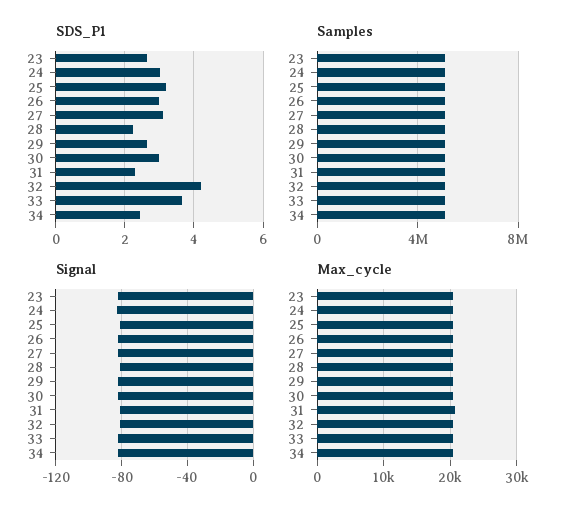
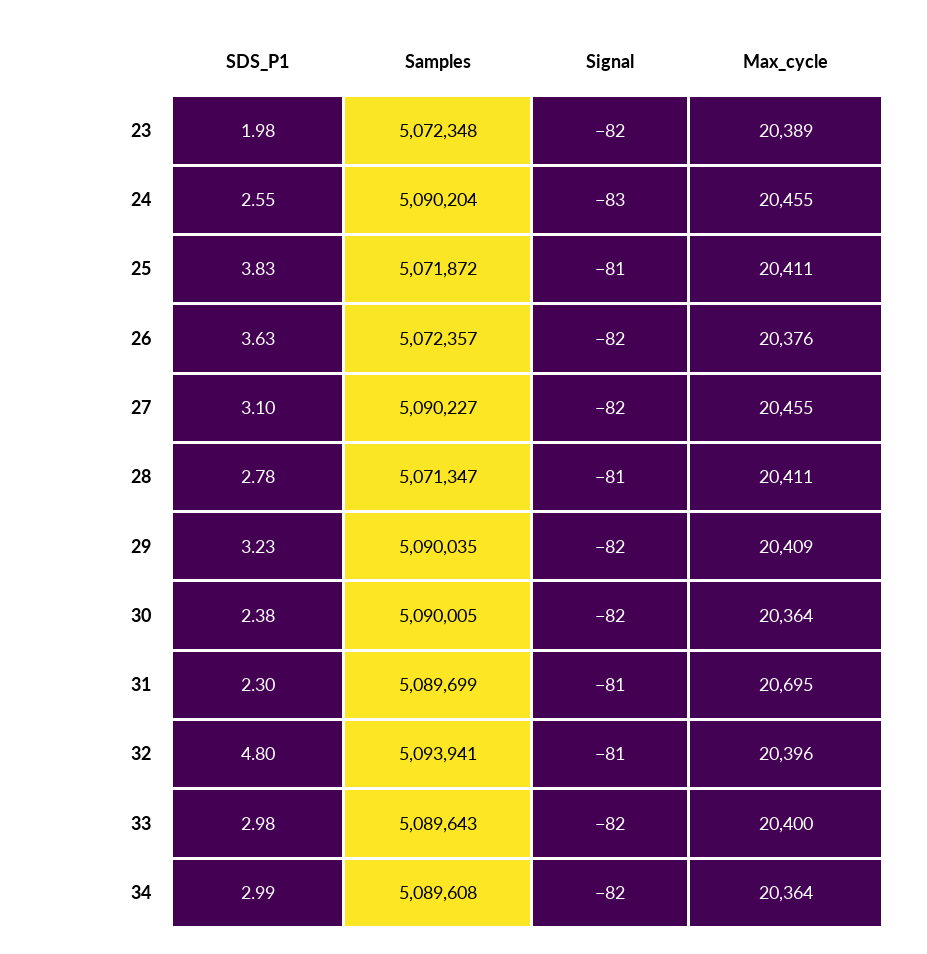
  {
    "SDS_P1": {
-     "23": 2.6,
+     "23": 1.98,
-     "24": 3,
+     "24": 2.55,
-     "25": 3.2,
+     "25": 3.83,
-     "26": 3,
+     "26": 3.63,
      "27": 3.1,
-     "28": 2.2,
+     "28": 2.78,
-     "29": 2.6,
+     "29": 3.23,
-     "30": 3,
+     "30": 2.38,
      "31": 2.3,
-     "32": 4.2,
+     "32": 4.8,
-     "33": 3.6,
+     "33": 2.98,
-     "34": 2.4
+     "34": 2.99
    },
    "Samples": {
      "23": 5072348,
      "24": 5090204,
      "25": 5071872,
      "26": 5072357,
      "27": 5090227,
      "28": 5071347,
      "29": 5090035,
      "30": 5090005,
      "31": 5089699,
      "32": 5093941,
      "33": 5089643,
      "34": 5089608
    },
    "Signal": {
      "23": -82,
      "24": -83,
      "25": -81,
      "26": -82,
      "27": -82,
      "28": -81,
      "29": -82,
      "30": -82,
      "31": -81,
      "32": -81,
      "33": -82,
      "34": -82
    },
    "Max_cycle": {
      "23": 20389,
      "24": 20455,
      "25": 20411,
      "26": 20376,
      "27": 20455,
      "28": 20411,
      "29": 20409,
      "30": 20364,
      "31": 20695,
      "32": 20396,
      "33": 20400,
      "34": 20364
    }
  }

